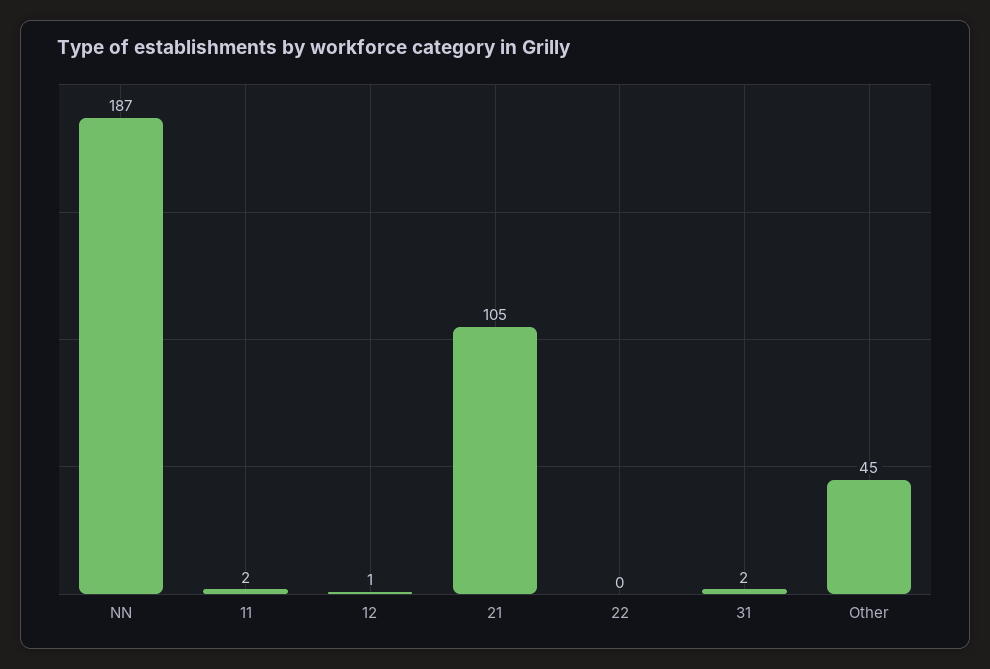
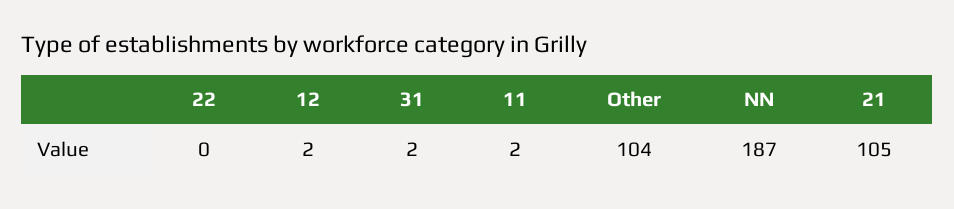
  {
    "NN": 187,
    "11": 2,
-   "12": 1,
+   "12": 2,
    "21": 105,
    "22": 0,
    "31": 2,
-   "Other": 45
+   "Other": 104
  }

